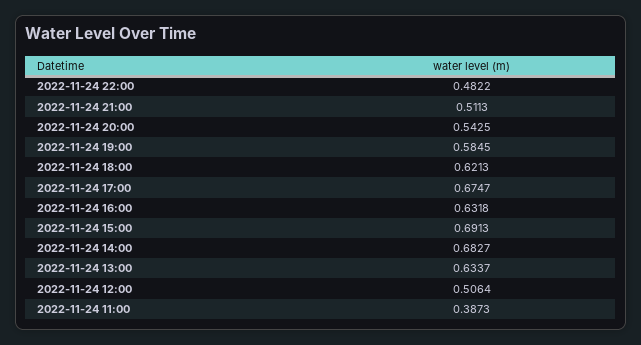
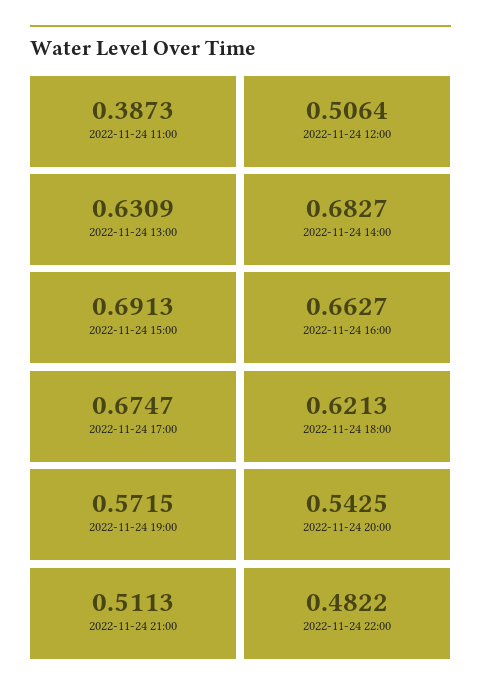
  {
    "2022-11-24 22:00": 0.4822,
    "2022-11-24 21:00": 0.5113,
    "2022-11-24 20:00": 0.5425,
-   "2022-11-24 19:00": 0.5845,
+   "2022-11-24 19:00": 0.5715,
    "2022-11-24 18:00": 0.6213,
    "2022-11-24 17:00": 0.6747,
-   "2022-11-24 16:00": 0.6318,
+   "2022-11-24 16:00": 0.6627,
    "2022-11-24 15:00": 0.6913,
    "2022-11-24 14:00": 0.6827,
-   "2022-11-24 13:00": 0.6337,
+   "2022-11-24 13:00": 0.6309,
    "2022-11-24 12:00": 0.5064,
    "2022-11-24 11:00": 0.3873
  }

